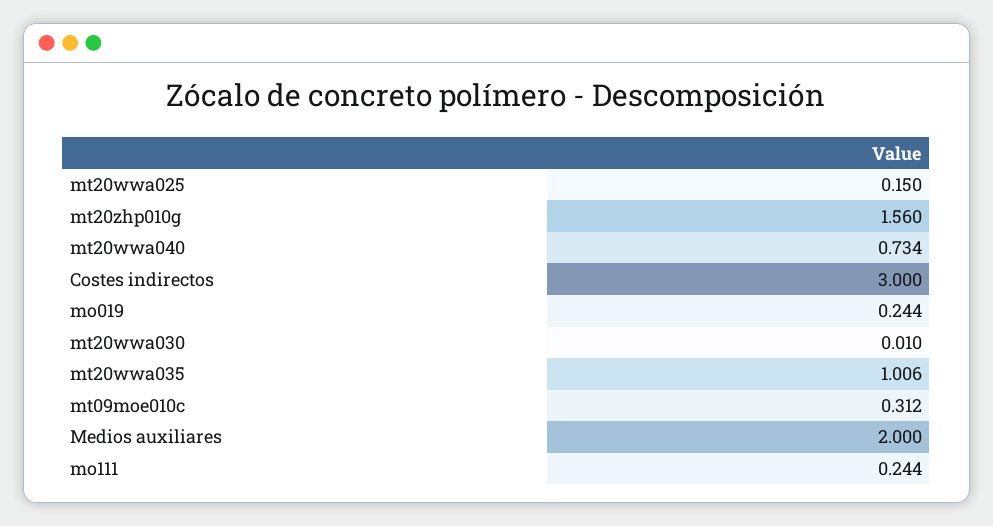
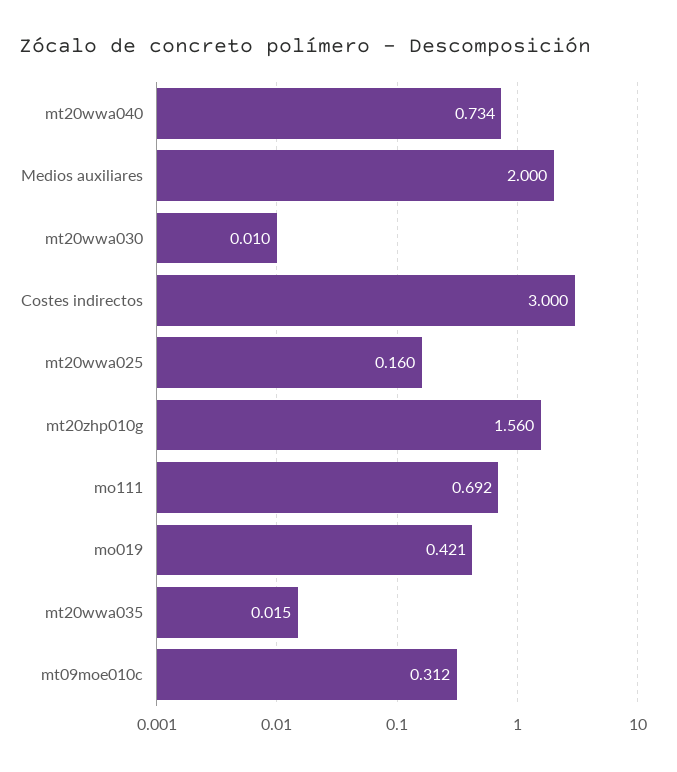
  {
-   "mt20wwa025": 0.15,
+   "mt20wwa025": 0.16,
    "mt20zhp010g": 1.56,
    "mt20wwa040": 0.734,
    "Costes indirectos": 3,
-   "mo019": 0.244,
+   "mo019": 0.421,
    "mt20wwa030": 0.01,
-   "mt20wwa035": 1.006,
+   "mt20wwa035": 0.015,
    "mt09moe010c": 0.312,
    "Medios auxiliares": 2,
-   "mo111": 0.244
+   "mo111": 0.692
  }

